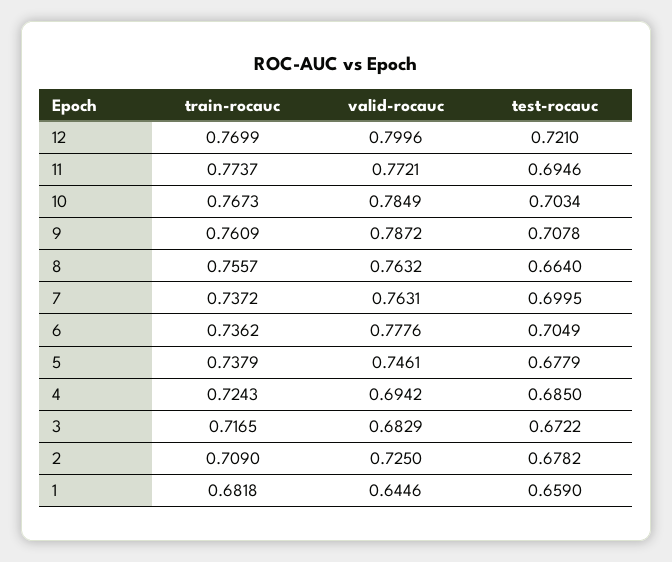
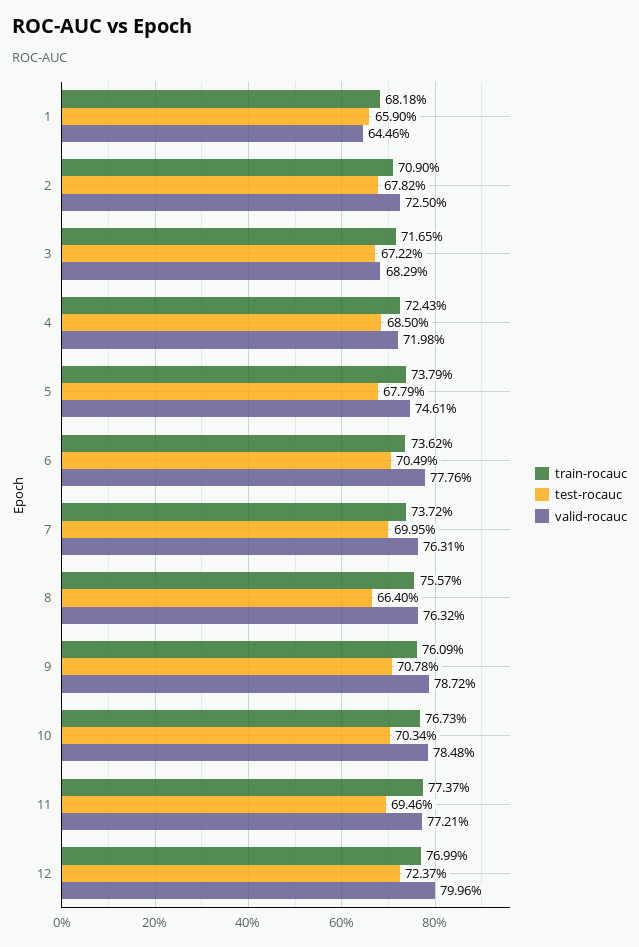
  {
    "train-rocauc": {
      "12": 0.7699,
      "11": 0.7737,
      "10": 0.7673,
      "9": 0.7609,
      "8": 0.7557,
      "7": 0.7372,
      "6": 0.7362,
      "5": 0.7379,
      "4": 0.7243,
      "3": 0.7165,
      "2": 0.709,
      "1": 0.6818
    },
    "valid-rocauc": {
      "12": 0.7996,
      "11": 0.7721,
-     "10": 0.7849,
+     "10": 0.7848,
      "9": 0.7872,
      "8": 0.7632,
      "7": 0.7631,
      "6": 0.7776,
      "5": 0.7461,
-     "4": 0.6942,
+     "4": 0.7198,
      "3": 0.6829,
      "2": 0.725,
      "1": 0.6446
    },
    "test-rocauc": {
-     "12": 0.721,
+     "12": 0.7237,
      "11": 0.6946,
      "10": 0.7034,
      "9": 0.7078,
      "8": 0.664,
      "7": 0.6995,
      "6": 0.7049,
      "5": 0.6779,
      "4": 0.685,
      "3": 0.6722,
      "2": 0.6782,
      "1": 0.659
    }
  }

